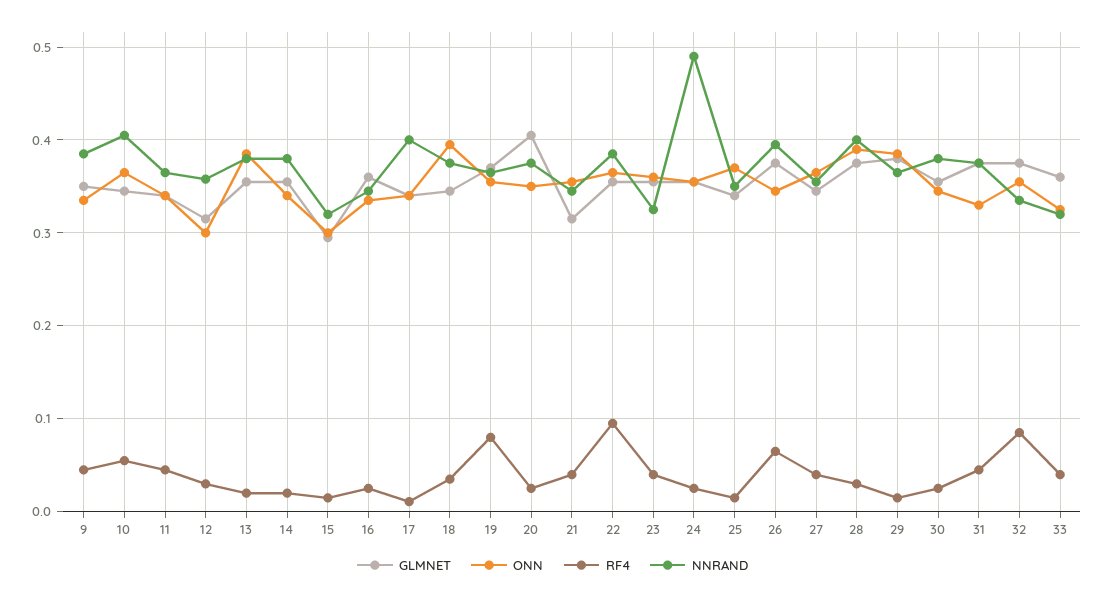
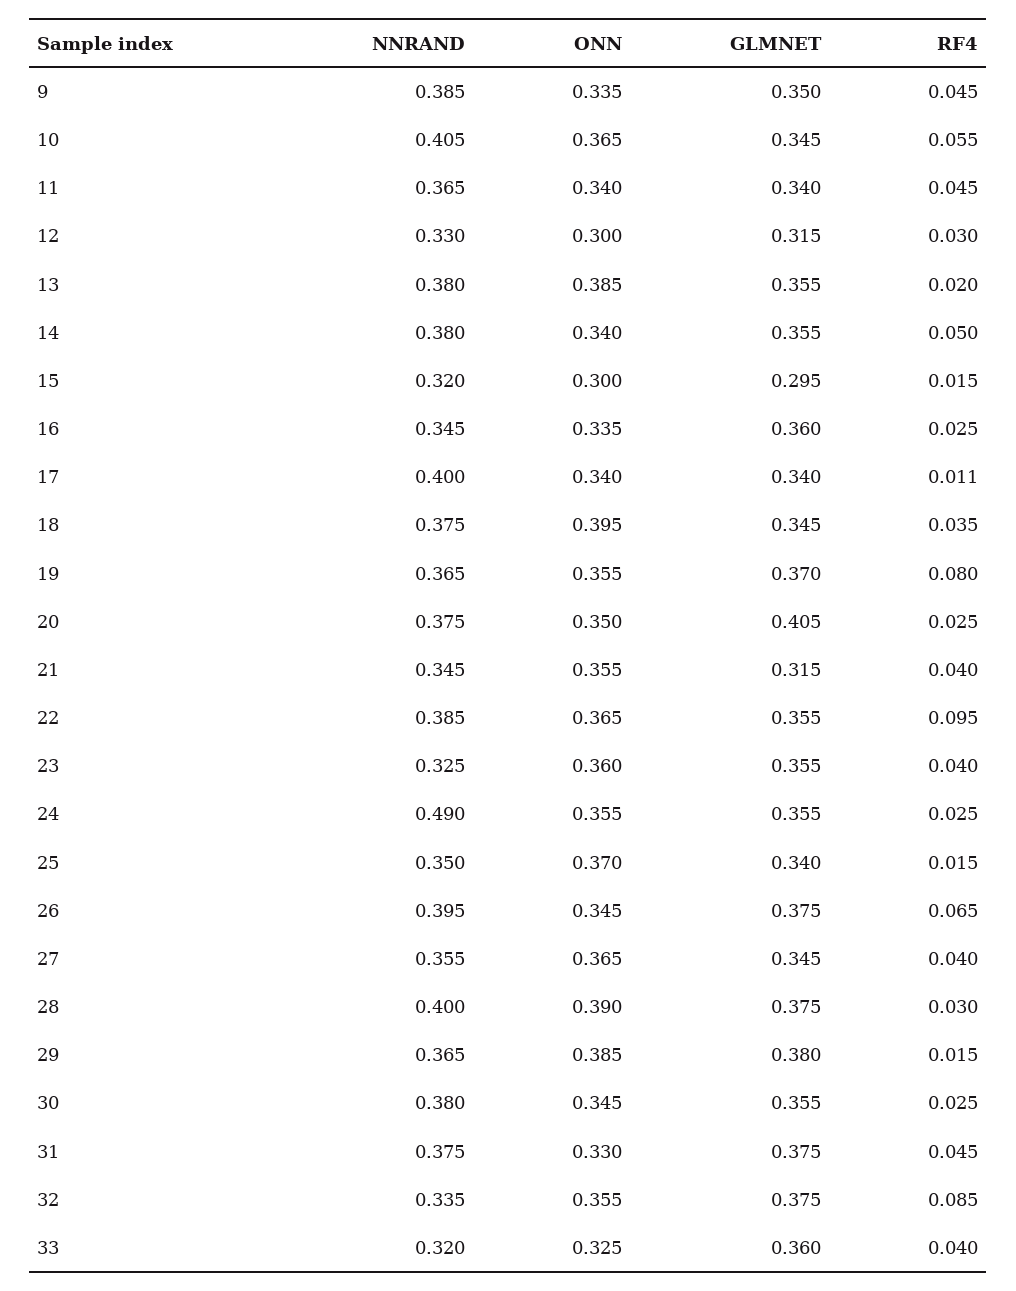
  {
    "GLMNET": {
      "9": 0.35,
      "10": 0.345,
      "11": 0.34,
      "12": 0.315,
      "13": 0.355,
      "14": 0.355,
      "15": 0.295,
      "16": 0.36,
      "17": 0.34,
      "18": 0.345,
      "19": 0.37,
      "20": 0.405,
      "21": 0.315,
      "22": 0.355,
      "23": 0.355,
      "24": 0.355,
      "25": 0.34,
      "26": 0.375,
      "27": 0.345,
      "28": 0.375,
      "29": 0.38,
      "30": 0.355,
      "31": 0.375,
      "32": 0.375,
      "33": 0.36
    },
    "ONN": {
      "9": 0.335,
      "10": 0.365,
      "11": 0.34,
      "12": 0.3,
      "13": 0.385,
      "14": 0.34,
      "15": 0.3,
      "16": 0.335,
      "17": 0.34,
      "18": 0.395,
      "19": 0.355,
      "20": 0.35,
      "21": 0.355,
      "22": 0.365,
      "23": 0.36,
      "24": 0.355,
      "25": 0.37,
      "26": 0.345,
      "27": 0.365,
      "28": 0.39,
      "29": 0.385,
      "30": 0.345,
      "31": 0.33,
      "32": 0.355,
      "33": 0.325
    },
    "RF4": {
      "9": 0.045,
      "10": 0.055,
      "11": 0.045,
      "12": 0.03,
      "13": 0.02,
-     "14": 0.02,
+     "14": 0.05,
      "15": 0.015,
      "16": 0.025,
      "17": 0.011,
      "18": 0.035,
      "19": 0.08,
      "20": 0.025,
      "21": 0.04,
      "22": 0.095,
      "23": 0.04,
      "24": 0.025,
      "25": 0.015,
      "26": 0.065,
      "27": 0.04,
      "28": 0.03,
      "29": 0.015,
      "30": 0.025,
      "31": 0.045,
      "32": 0.085,
      "33": 0.04
    },
    "NNRAND": {
      "9": 0.385,
      "10": 0.405,
      "11": 0.365,
-     "12": 0.36,
+     "12": 0.33,
      "13": 0.38,
      "14": 0.38,
      "15": 0.32,
      "16": 0.345,
      "17": 0.4,
      "18": 0.375,
      "19": 0.365,
      "20": 0.375,
      "21": 0.345,
      "22": 0.385,
      "23": 0.325,
      "24": 0.49,
      "25": 0.35,
      "26": 0.395,
      "27": 0.355,
      "28": 0.4,
      "29": 0.365,
      "30": 0.38,
      "31": 0.375,
      "32": 0.335,
      "33": 0.32
    }
  }

